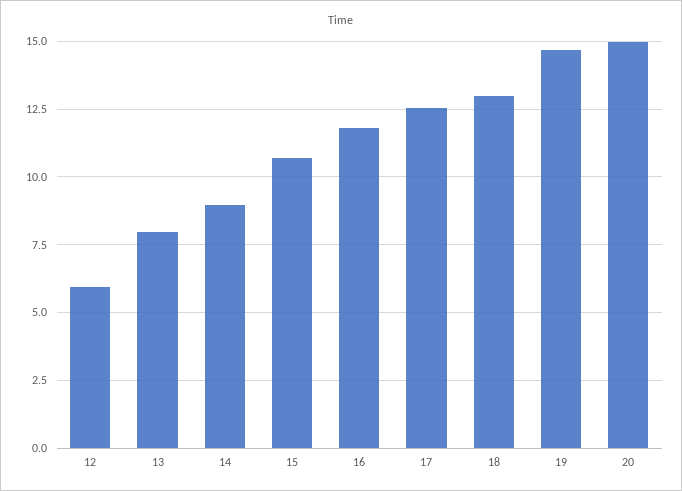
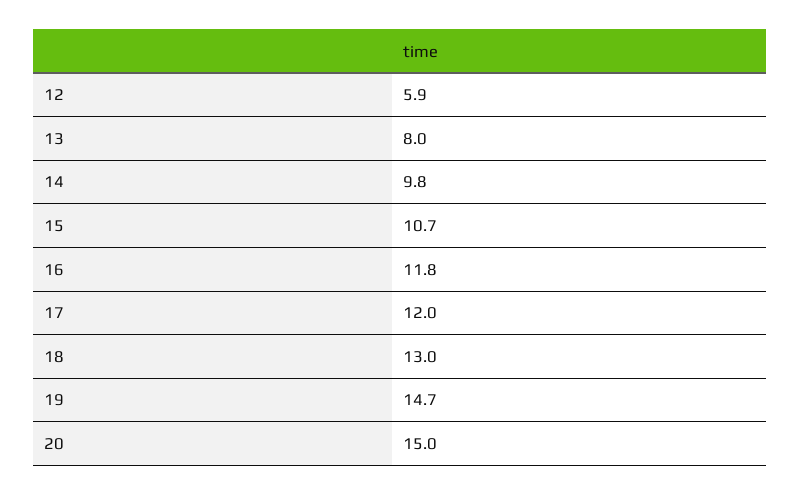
  {
    "12": 5.9,
    "13": 8,
-   "14": 9,
+   "14": 9.8,
    "15": 10.7,
    "16": 11.8,
-   "17": 12.5,
+   "17": 12,
    "18": 13,
    "19": 14.7,
    "20": 15
  }

